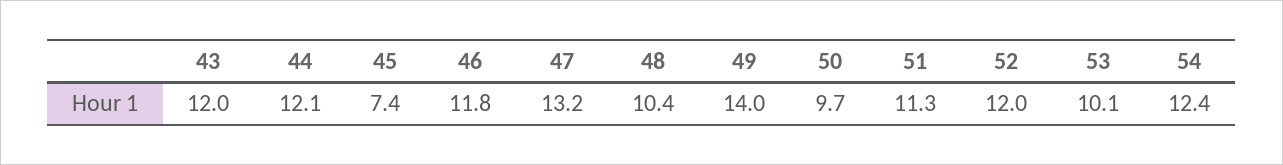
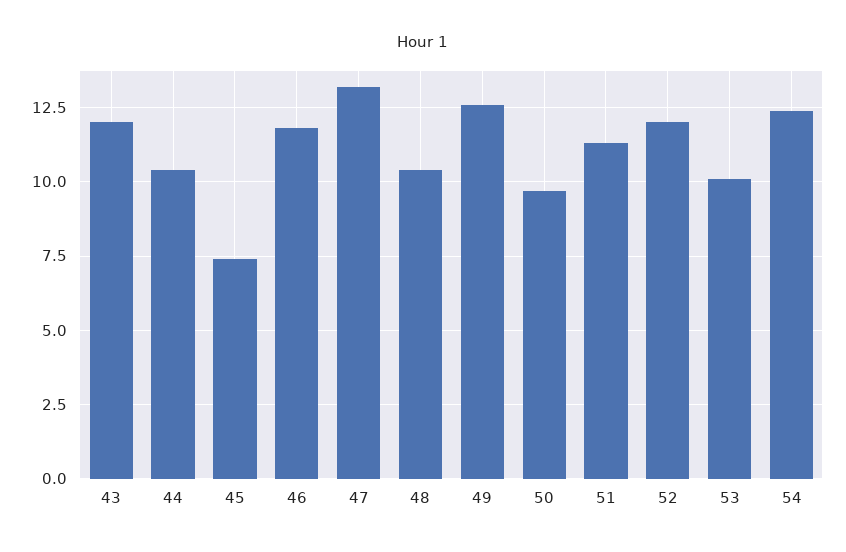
  {
    "43": 12,
-   "44": 12.1,
+   "44": 10.5,
    "45": 7.4,
    "46": 11.8,
    "47": 13.2,
    "48": 10.4,
-   "49": 14,
+   "49": 12.5,
    "50": 9.7,
    "51": 11.3,
    "52": 12,
    "53": 10.1,
    "54": 12.4
  }

